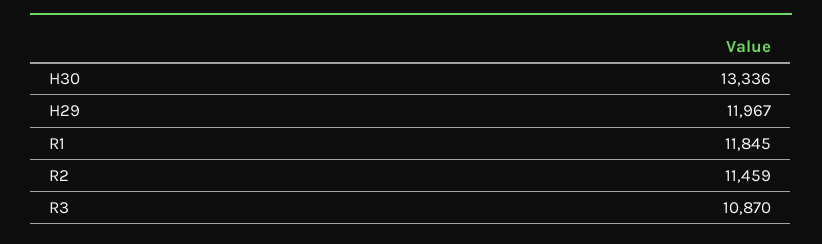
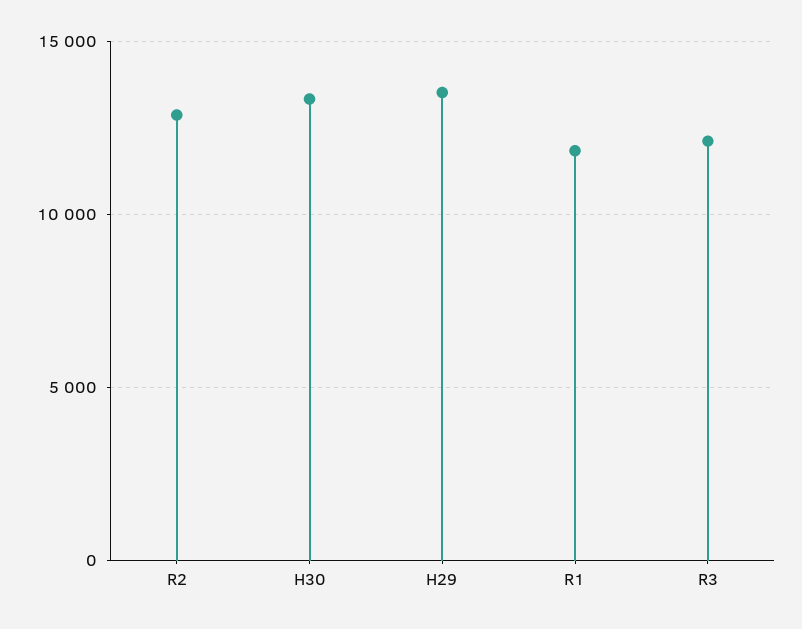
  {
    "H30": 13336,
-   "H29": 11967,
+   "H29": 13500,
    "R1": 11845,
-   "R2": 11459,
+   "R2": 13000,
-   "R3": 10870
+   "R3": 12000
  }

